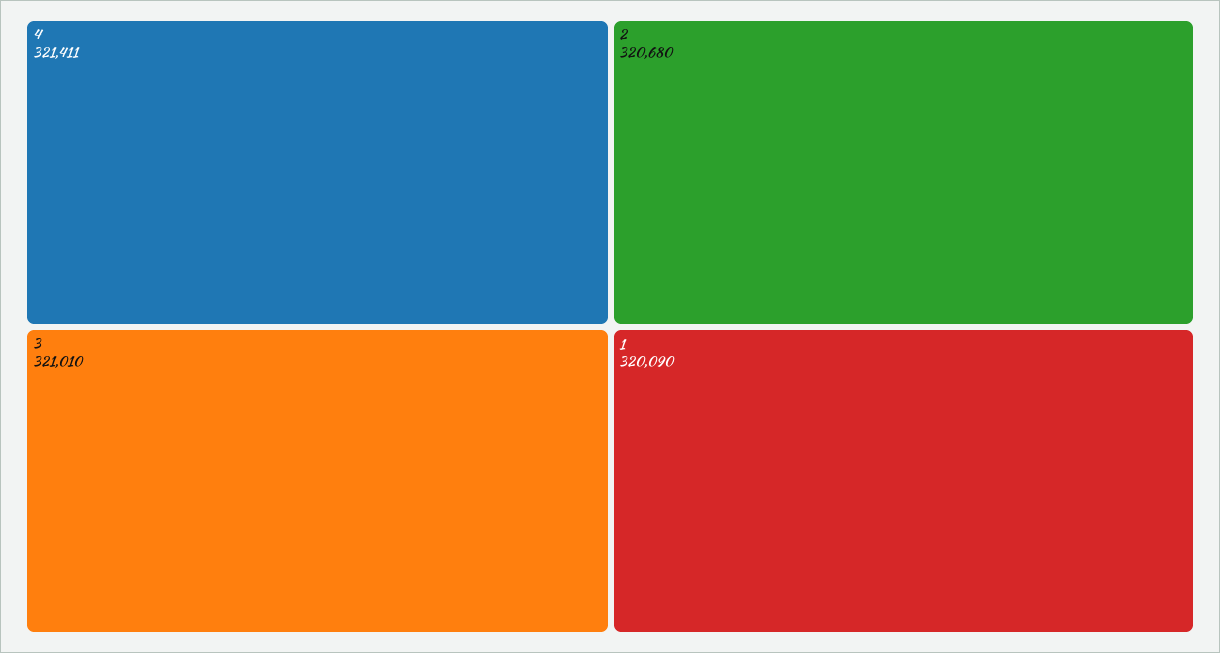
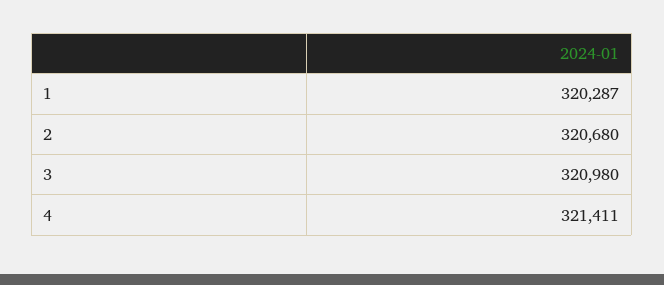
  {
    "4": 321411,
-   "3": 321010,
+   "3": 320980,
    "2": 320680,
-   "1": 320090
+   "1": 320287
  }

